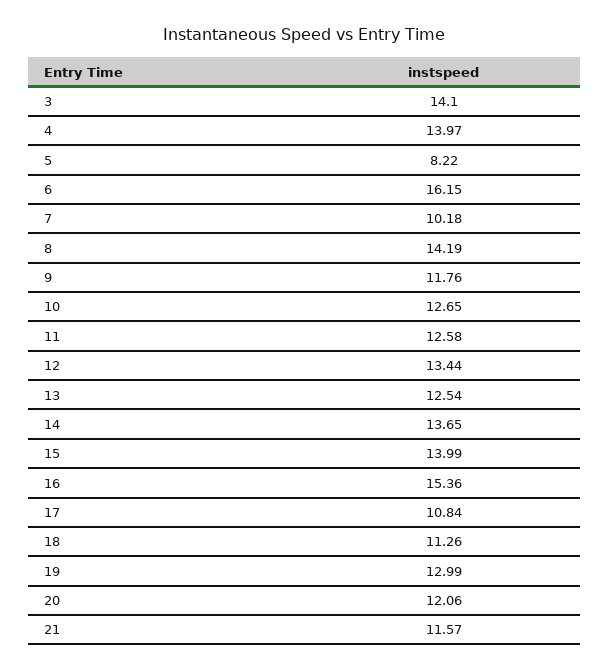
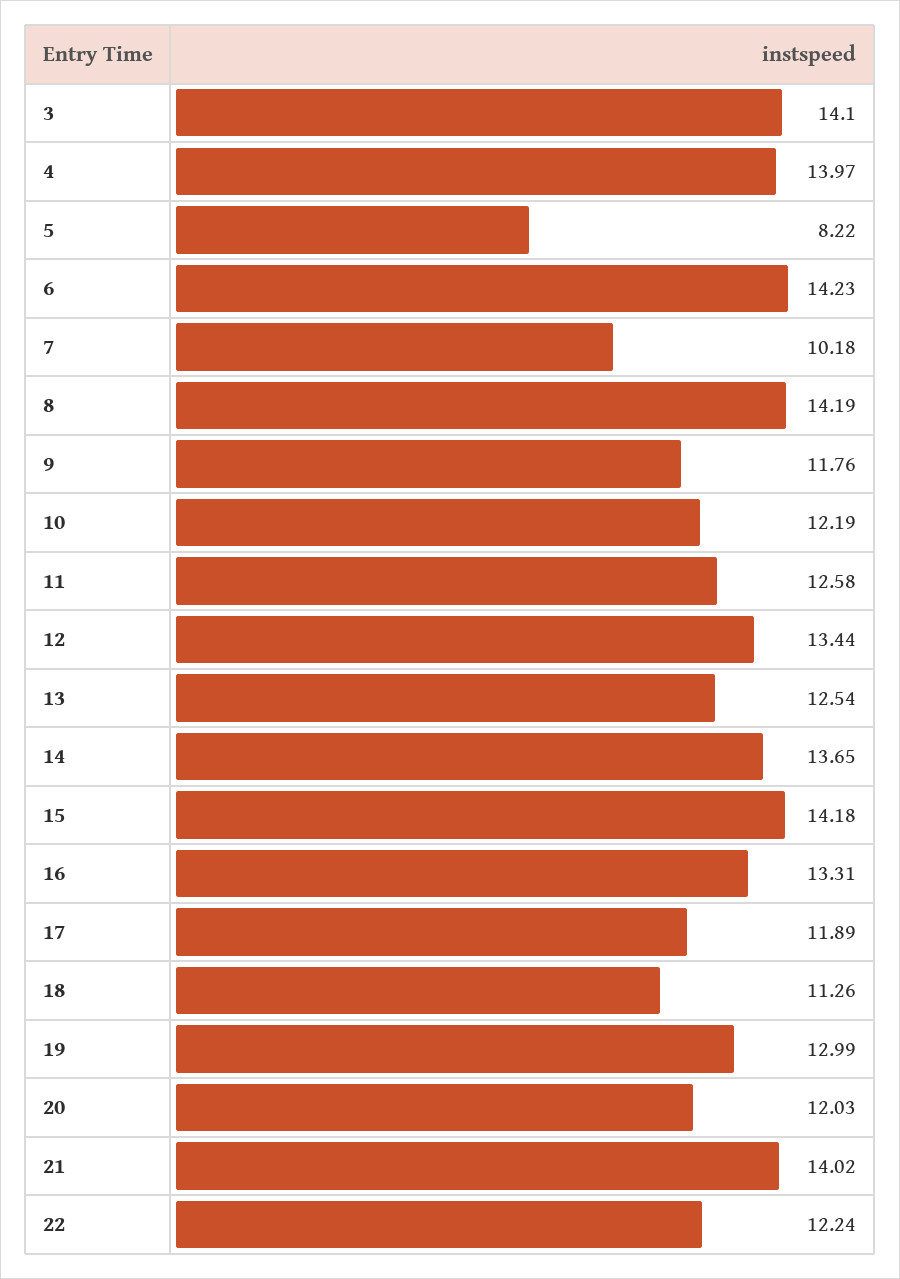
  {
    "3": 14.1,
    "4": 13.97,
    "5": 8.22,
-   "6": 16.15,
+   "6": 14.23,
    "7": 10.18,
    "8": 14.19,
    "9": 11.76,
-   "10": 12.65,
+   "10": 12.19,
    "11": 12.58,
    "12": 13.44,
    "13": 12.54,
    "14": 13.65,
-   "15": 13.99,
+   "15": 14.18,
-   "16": 15.36,
+   "16": 13.31,
-   "17": 10.84,
+   "17": 11.89,
    "18": 11.26,
    "19": 12.99,
-   "20": 12.06,
+   "20": 12.03,
-   "21": 11.57
+   "21": 14.02,
+   "22": 12.24
  }

